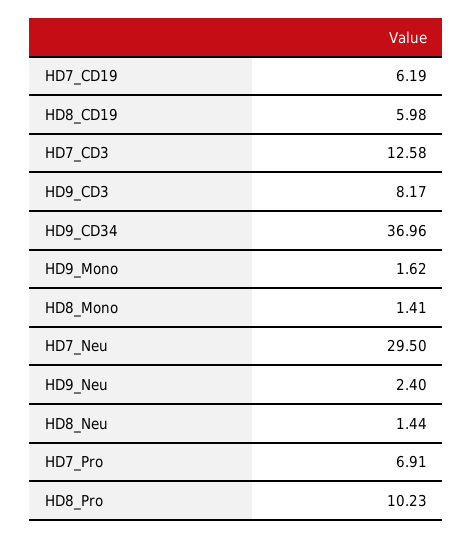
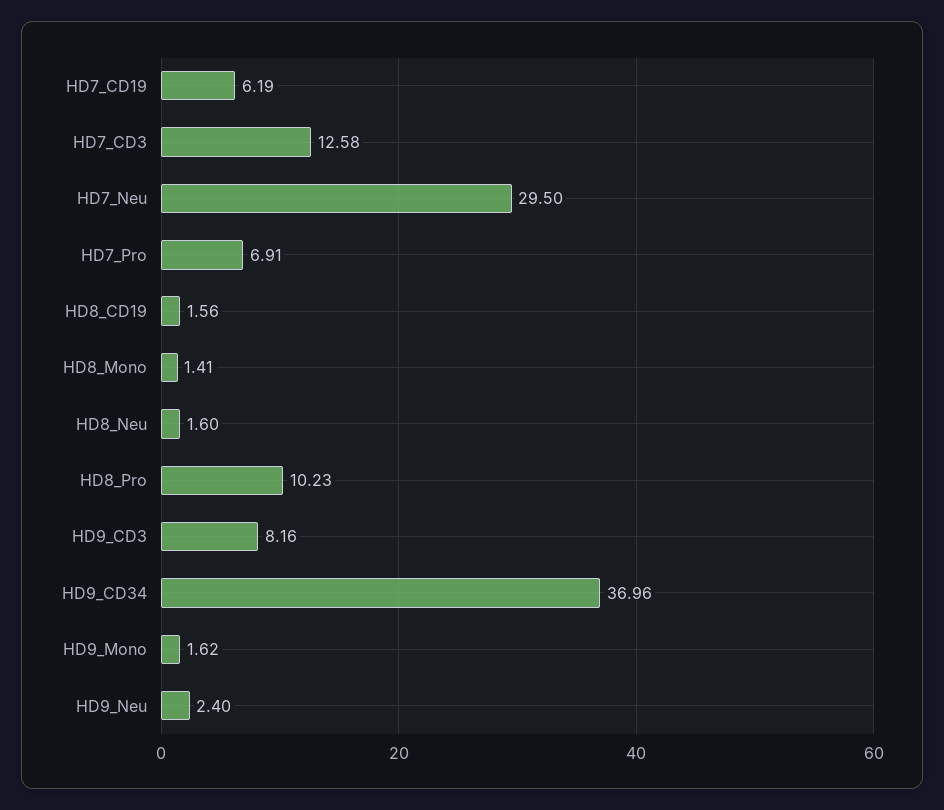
  {
    "HD7_CD19": 6.19,
-   "HD8_CD19": 5.98,
+   "HD8_CD19": 1.56,
    "HD7_CD3": 12.58,
-   "HD9_CD3": 8.17,
+   "HD9_CD3": 8.16,
    "HD9_CD34": 36.96,
    "HD9_Mono": 1.62,
    "HD8_Mono": 1.41,
    "HD7_Neu": 29.5,
    "HD9_Neu": 2.4,
-   "HD8_Neu": 1.44,
+   "HD8_Neu": 1.6,
    "HD7_Pro": 6.91,
    "HD8_Pro": 10.23
  }

